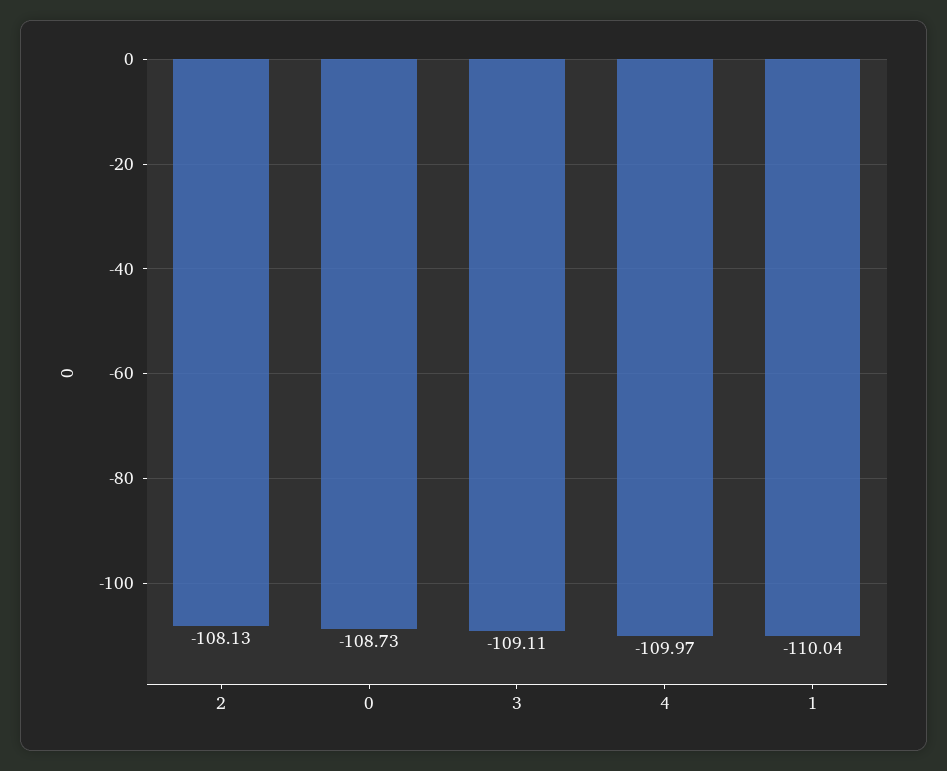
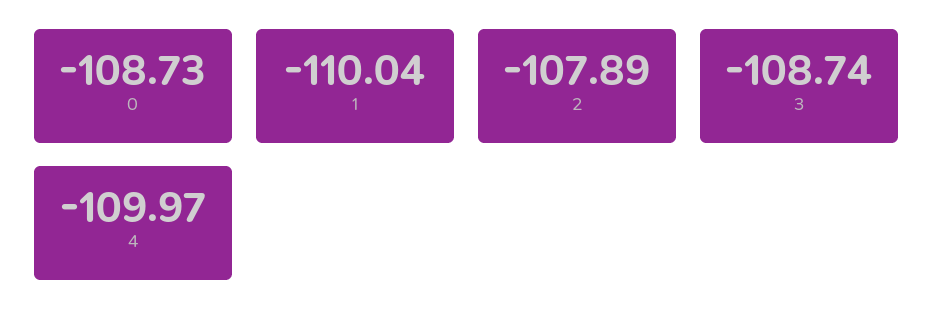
  {
-   "2": -108.13,
+   "2": -107.89,
    "0": -108.73,
-   "3": -109.11,
+   "3": -108.74,
    "4": -109.97,
    "1": -110.04
  }

